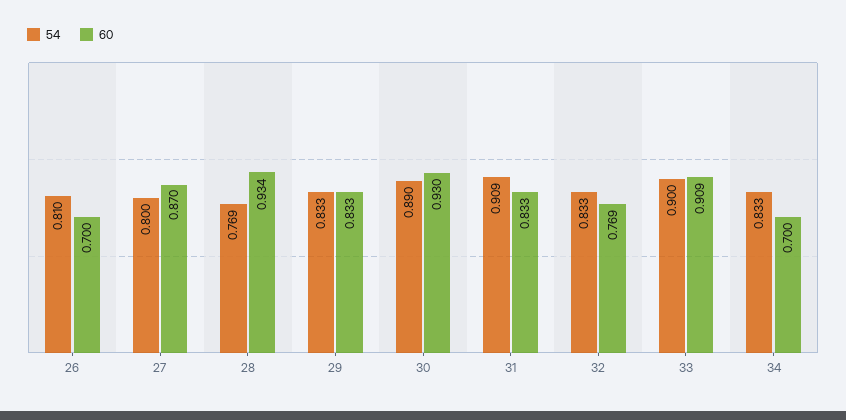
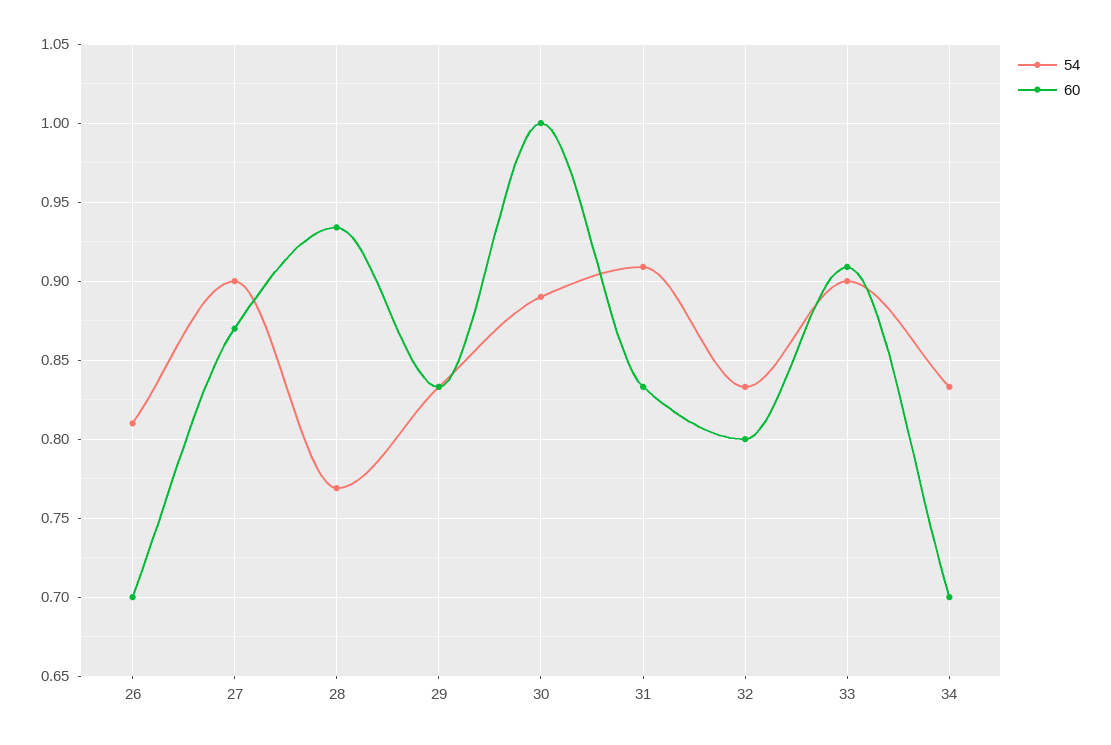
  {
    "54": {
      "26": 0.81,
-     "27": 0.8,
+     "27": 0.9,
      "28": 0.769,
      "29": 0.833,
      "30": 0.89,
      "31": 0.909,
      "32": 0.833,
      "33": 0.9,
      "34": 0.833
    },
    "60": {
      "26": 0.7,
      "27": 0.87,
      "28": 0.934,
      "29": 0.833,
-     "30": 0.93,
+     "30": 1,
      "31": 0.833,
-     "32": 0.769,
+     "32": 0.8,
      "33": 0.909,
      "34": 0.7
    }
  }

